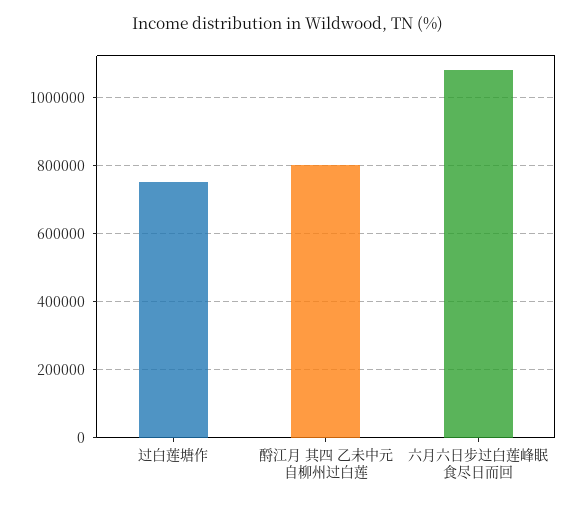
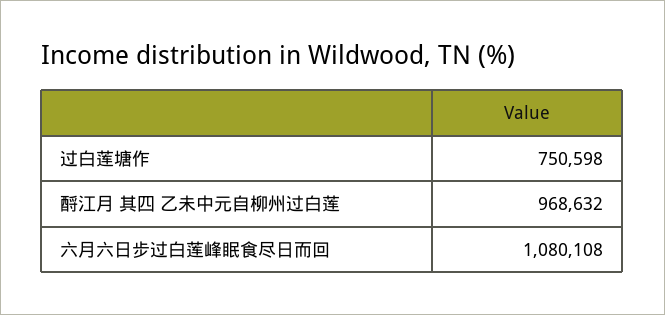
  {
    "过白莲塘作": 750598,
-   "酹江月 其四 乙未中元自柳州过白莲": 800000,
+   "酹江月 其四 乙未中元自柳州过白莲": 968632,
    "六月六日步过白莲峰眠食尽日而回": 1080108
  }

